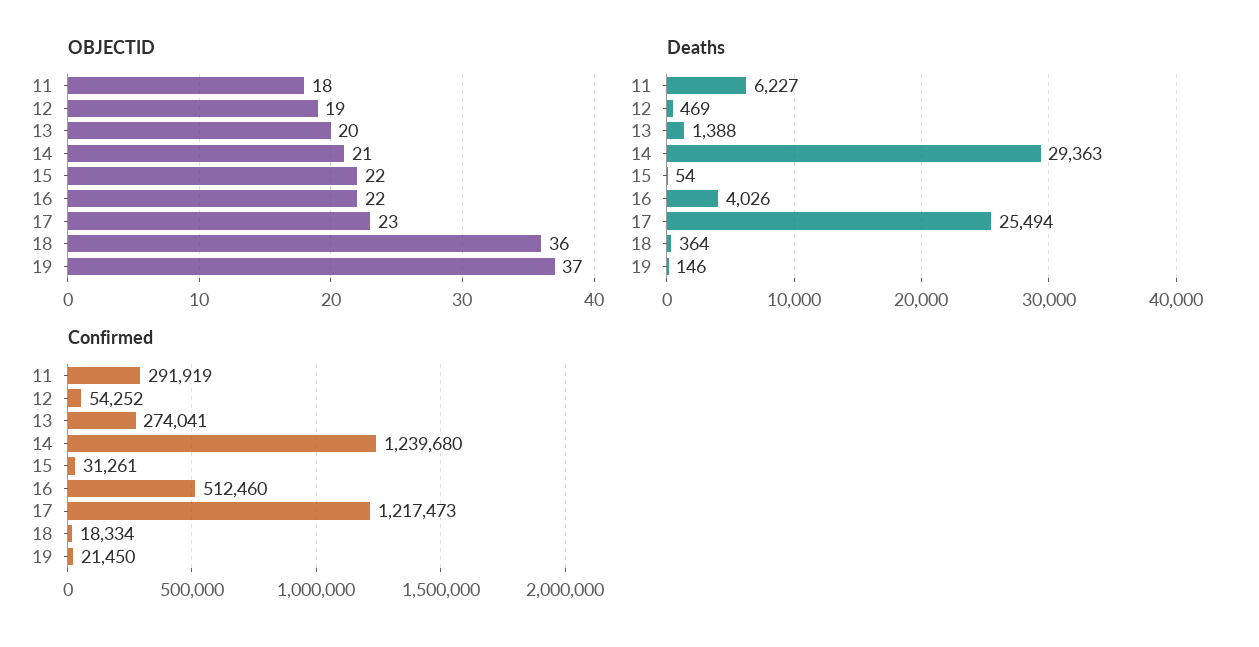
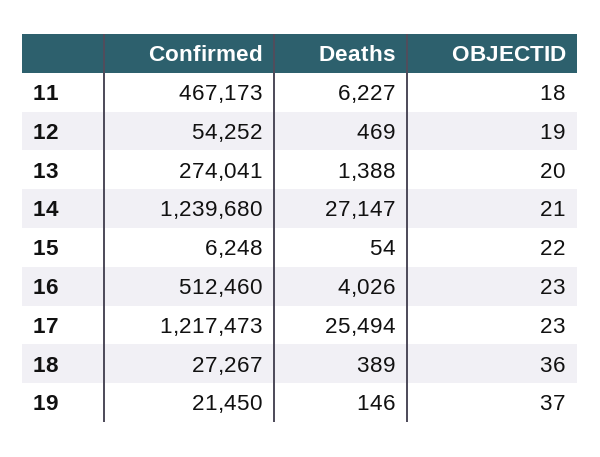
  {
    "OBJECTID": {
      "11": 18,
      "12": 19,
      "13": 20,
      "14": 21,
      "15": 22,
-     "16": 22,
+     "16": 23,
      "17": 23,
      "18": 36,
      "19": 37
    },
    "Deaths": {
      "11": 6227,
      "12": 469,
      "13": 1388,
-     "14": 29363,
+     "14": 27147,
      "15": 54,
      "16": 4026,
      "17": 25494,
-     "18": 364,
+     "18": 389,
      "19": 146
    },
    "Confirmed": {
-     "11": 291919,
+     "11": 467173,
      "12": 54252,
      "13": 274041,
      "14": 1239680,
-     "15": 31261,
+     "15": 6248,
      "16": 512460,
      "17": 1217473,
-     "18": 18334,
+     "18": 27267,
      "19": 21450
    }
  }

